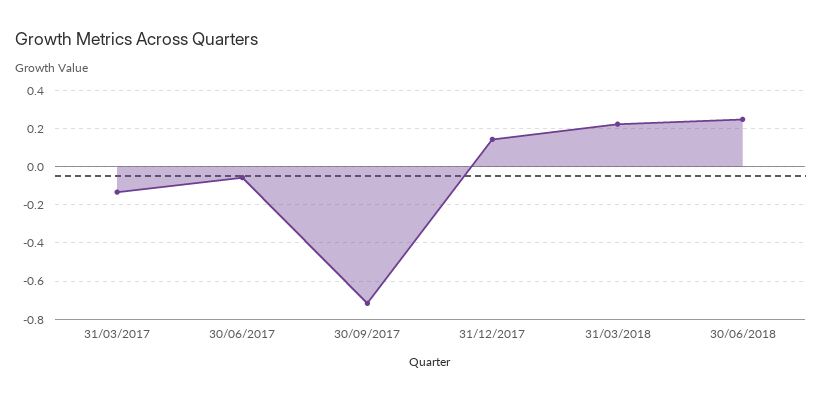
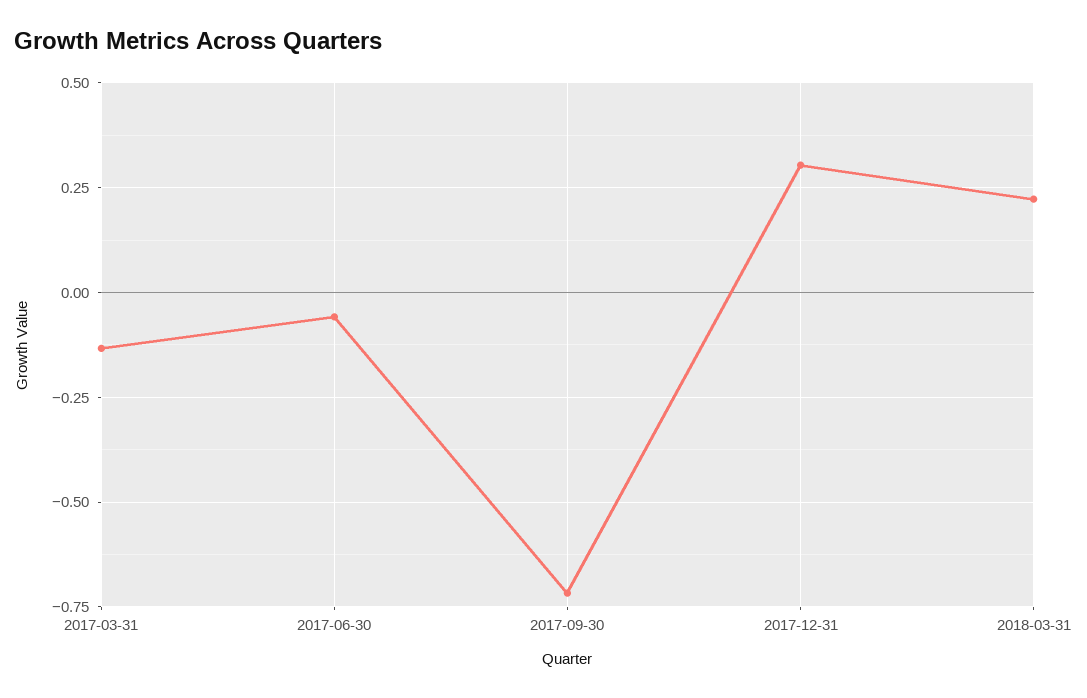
  {
    "31/03/2017": -0.125,
    "30/06/2017": -0.05,
    "30/09/2017": -0.725,
-   "31/12/2017": 0.15,
+   "31/12/2017": 0.3,
-   "31/03/2018": 0.225,
+   "31/03/2018": 0.225
-   "30/06/2018": 0.25
  }

